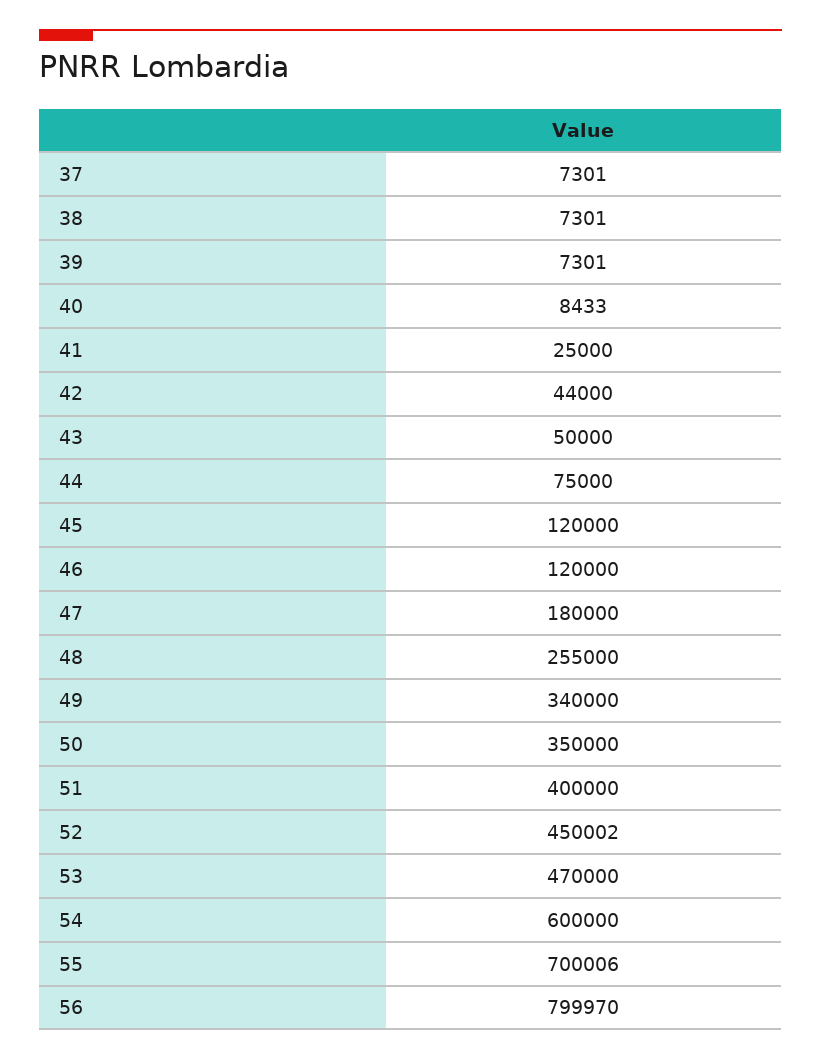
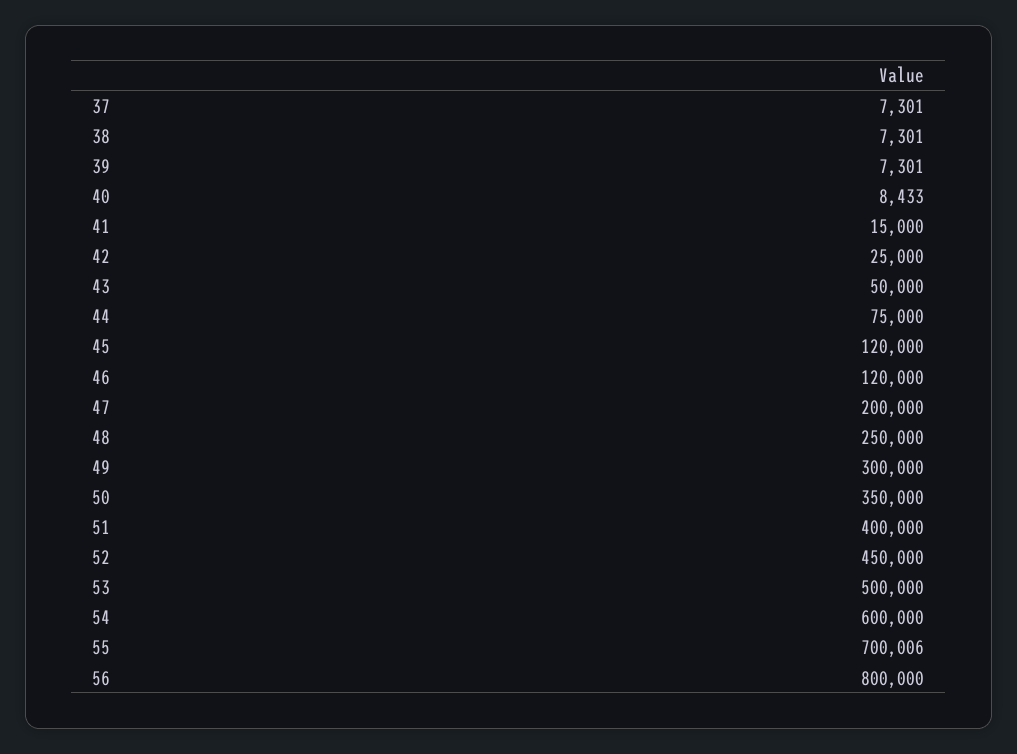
  {
    "37": 7301,
    "38": 7301,
    "39": 7301,
    "40": 8433,
-   "41": 25000,
+   "41": 15000,
-   "42": 44000,
+   "42": 25000,
    "43": 50000,
    "44": 75000,
    "45": 120000,
    "46": 120000,
-   "47": 180000,
+   "47": 200000,
-   "48": 255000,
+   "48": 250000,
-   "49": 340000,
+   "49": 300000,
    "50": 350000,
    "51": 400000,
-   "52": 450002,
+   "52": 450000,
-   "53": 470000,
+   "53": 500000,
    "54": 600000,
    "55": 700006,
-   "56": 799970
+   "56": 800000
  }

